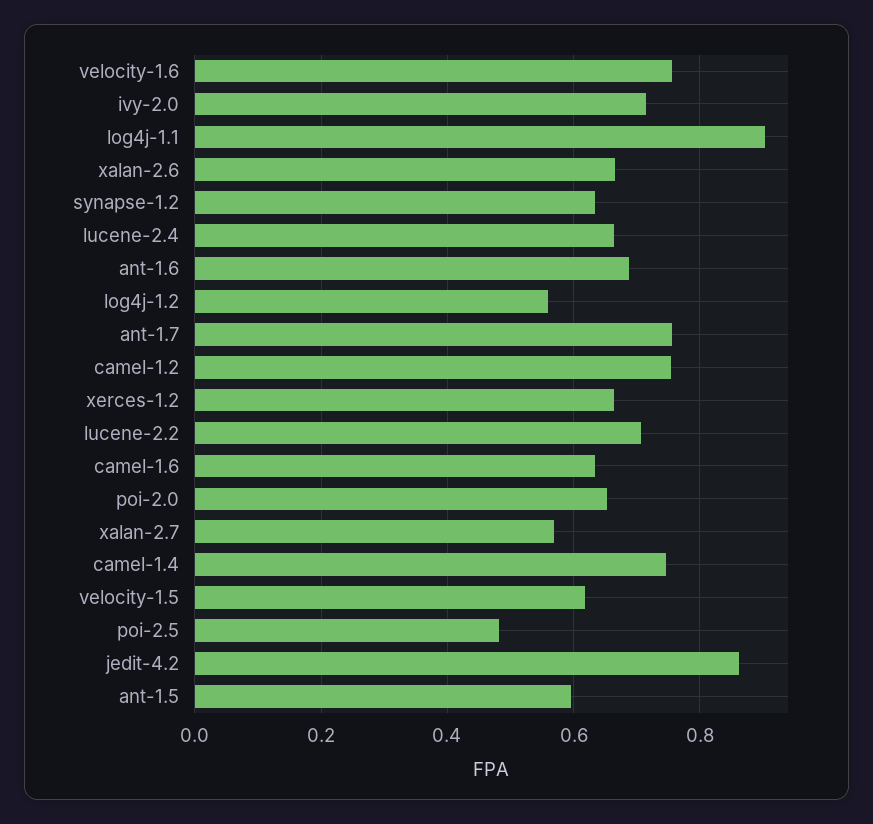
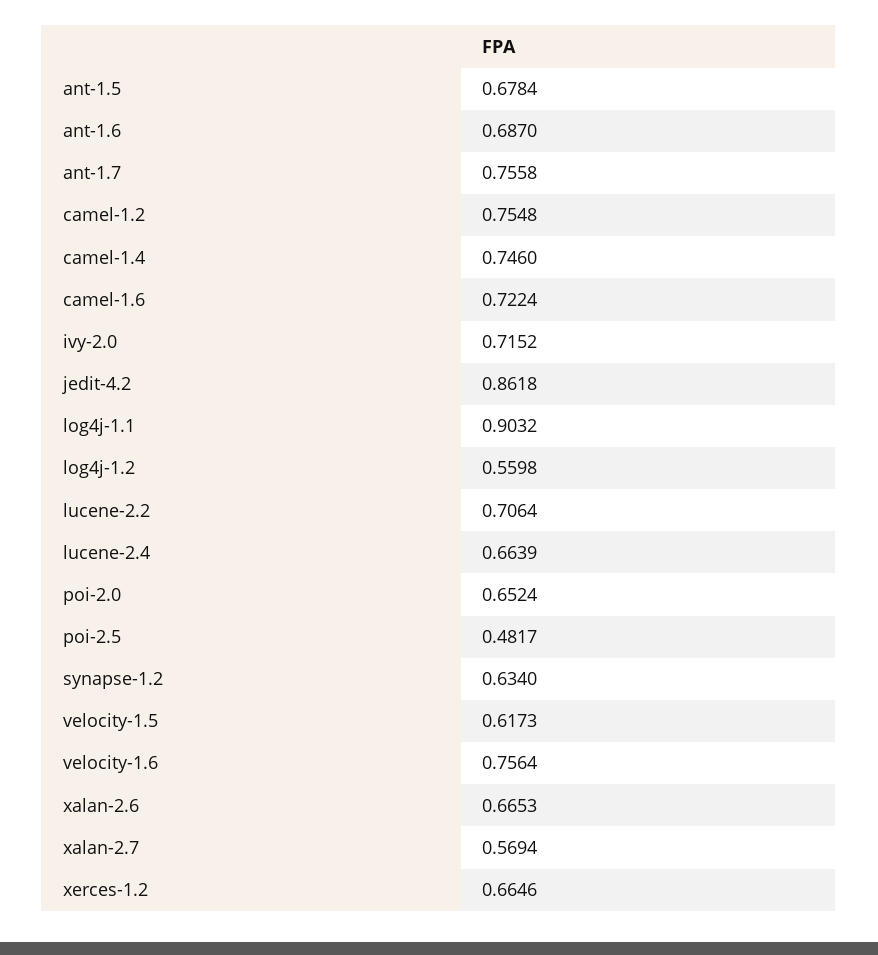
  {
    "velocity-1.6": 0.7564,
    "ivy-2.0": 0.7152,
    "log4j-1.1": 0.9032,
    "xalan-2.6": 0.6653,
    "synapse-1.2": 0.634,
    "lucene-2.4": 0.6639,
    "ant-1.6": 0.687,
    "log4j-1.2": 0.5598,
    "ant-1.7": 0.7558,
    "camel-1.2": 0.7548,
    "xerces-1.2": 0.6646,
    "lucene-2.2": 0.7064,
-   "camel-1.6": 0.64,
+   "camel-1.6": 0.7224,
    "poi-2.0": 0.6524,
    "xalan-2.7": 0.5694,
    "camel-1.4": 0.746,
    "velocity-1.5": 0.6173,
    "poi-2.5": 0.4817,
    "jedit-4.2": 0.8618,
-   "ant-1.5": 0.6
+   "ant-1.5": 0.6784
  }

